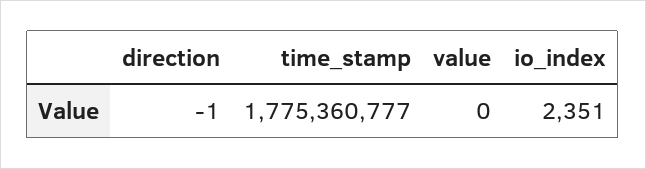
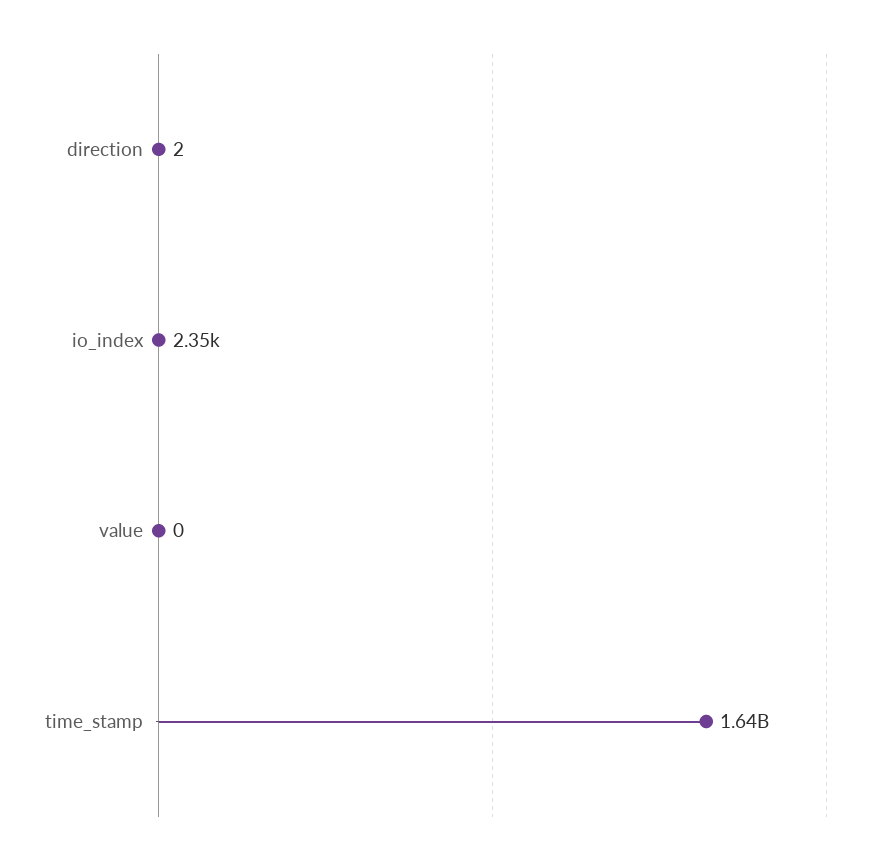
  {
-   "direction": -1,
+   "direction": 2,
-   "time_stamp": 1775360777,
+   "time_stamp": 1640000000,
    "value": 0,
    "io_index": 2351
  }

